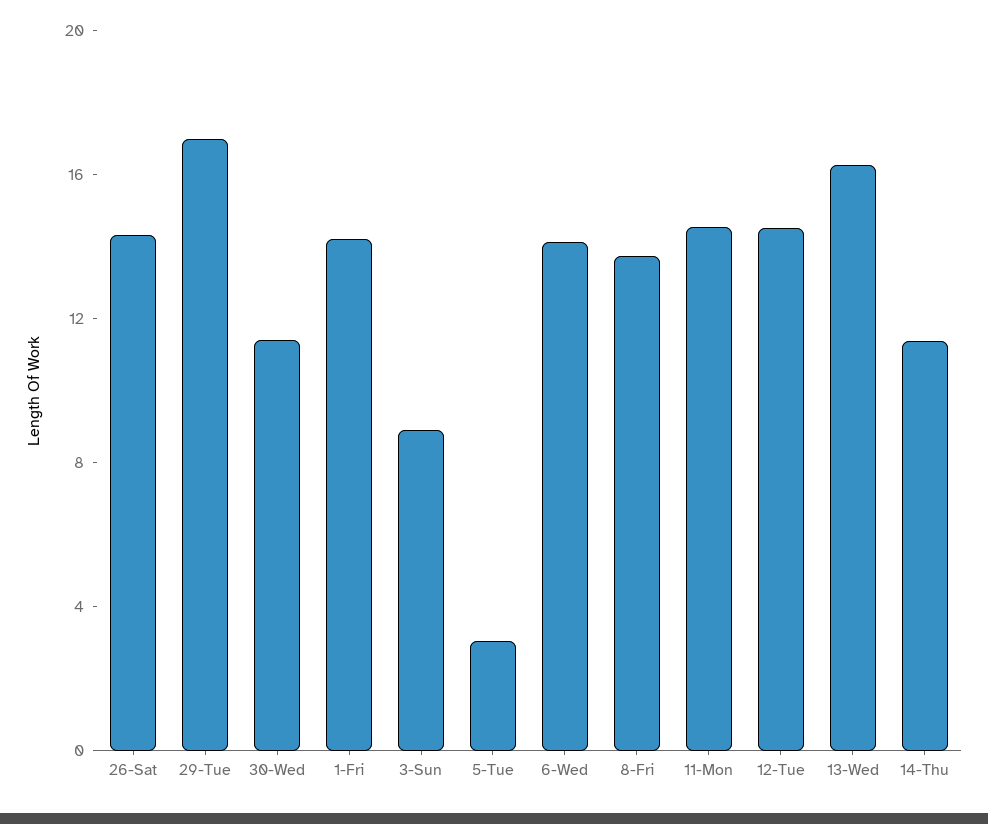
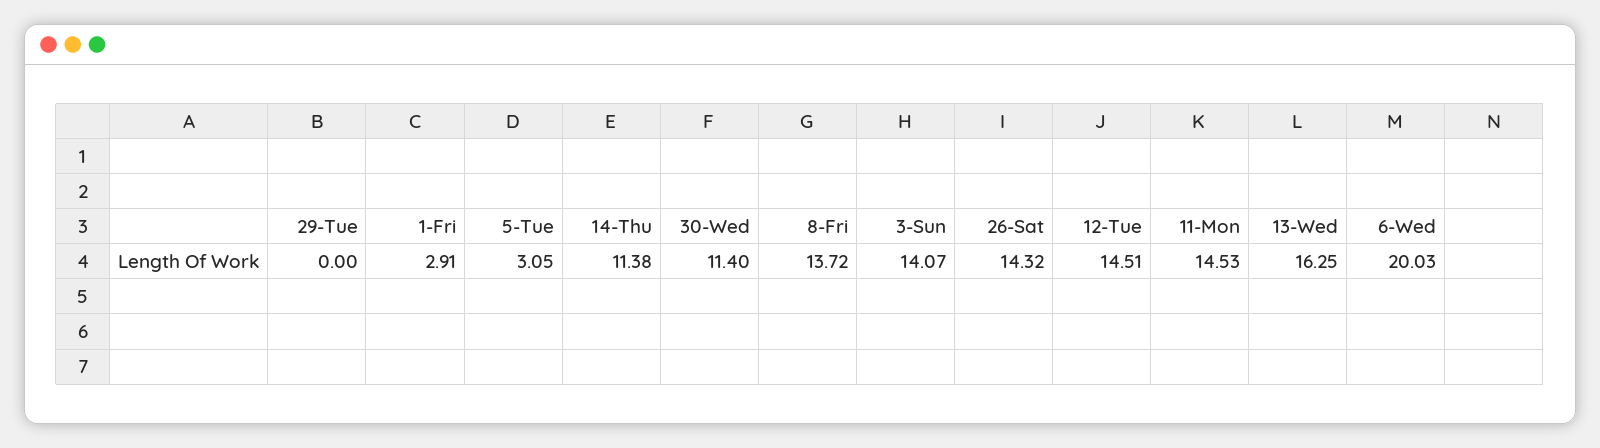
  {
    "26-Sat": 14.32,
-   "29-Tue": 17,
+   "29-Tue": 0,
    "30-Wed": 11.4,
-   "1-Fri": 14,
+   "1-Fri": 2.91,
-   "3-Sun": 9,
+   "3-Sun": 14.07,
    "5-Tue": 3.05,
-   "6-Wed": 14,
+   "6-Wed": 20.03,
    "8-Fri": 13.72,
    "11-Mon": 14.53,
    "12-Tue": 14.51,
    "13-Wed": 16.25,
    "14-Thu": 11.38
  }

